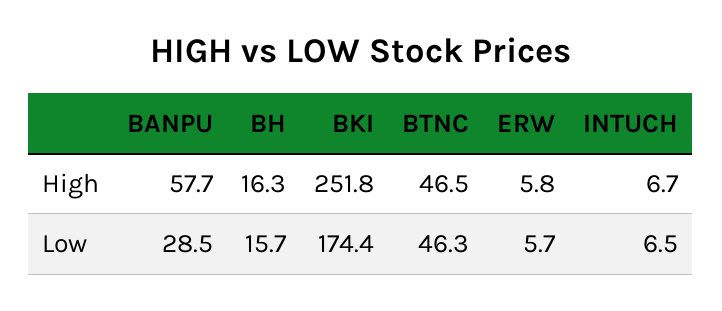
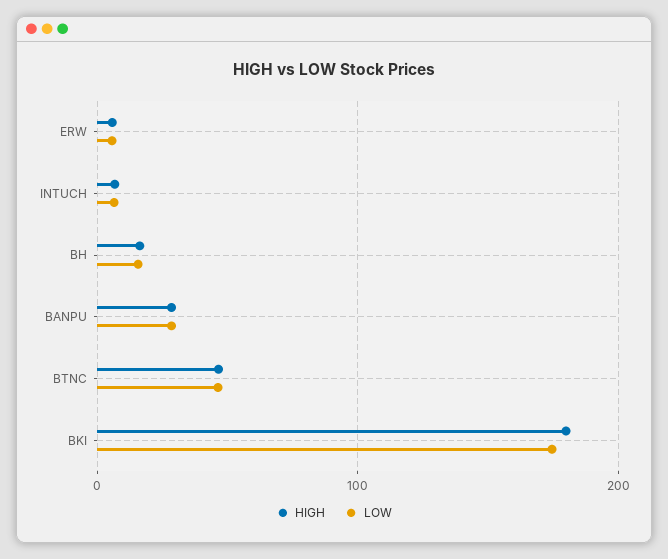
  {
    "High": {
-     "BANPU": 57.7,
+     "BANPU": 30,
      "BH": 16.3,
-     "BKI": 251.8,
+     "BKI": 180,
      "BTNC": 46.5,
      "ERW": 5.8,
      "INTUCH": 6.7
    },
    "Low": {
      "BANPU": 28.5,
      "BH": 15.7,
      "BKI": 174.4,
      "BTNC": 46.3,
      "ERW": 5.7,
      "INTUCH": 6.5
    }
  }

